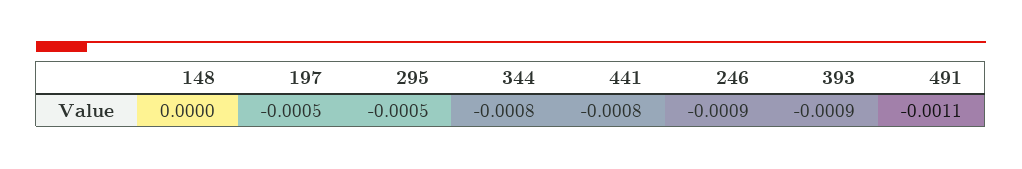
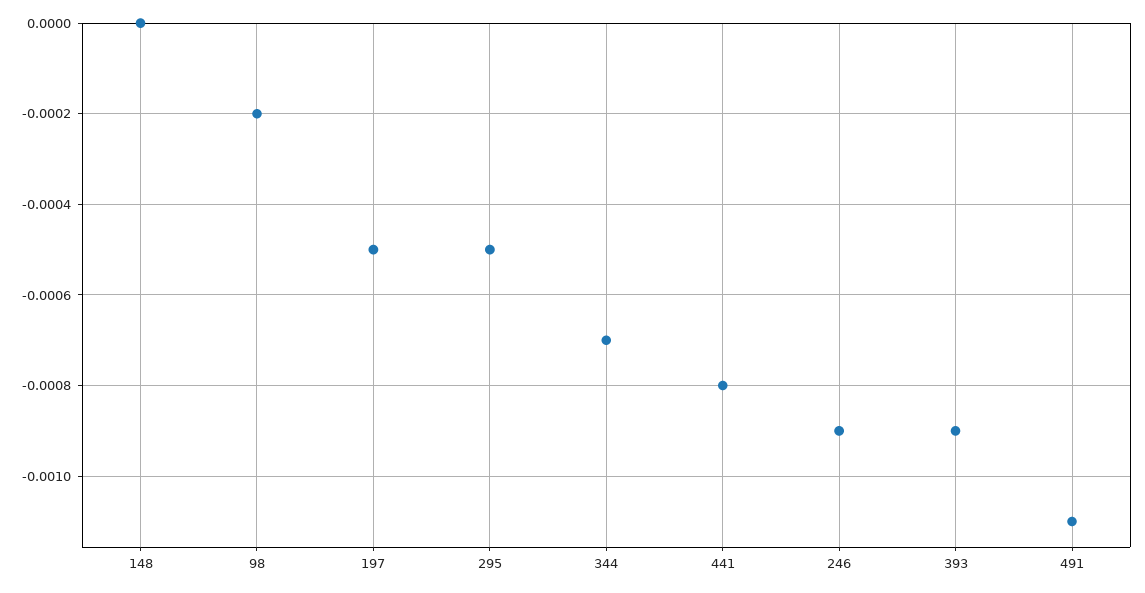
  {
    "148": 0,
    "197": -0.0005,
    "295": -0.0005,
-   "344": -0.0008,
+   "344": -0.0007,
    "441": -0.0008,
    "246": -0.0009,
    "393": -0.0009,
-   "491": -0.0011
+   "491": -0.0011,
+   "98": -0.0002
  }

